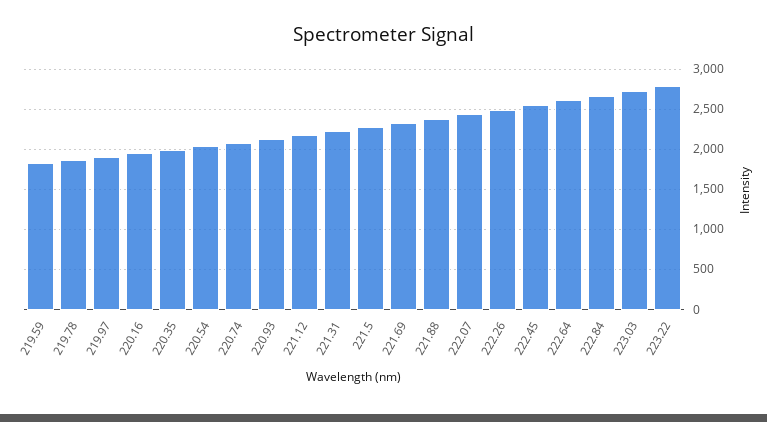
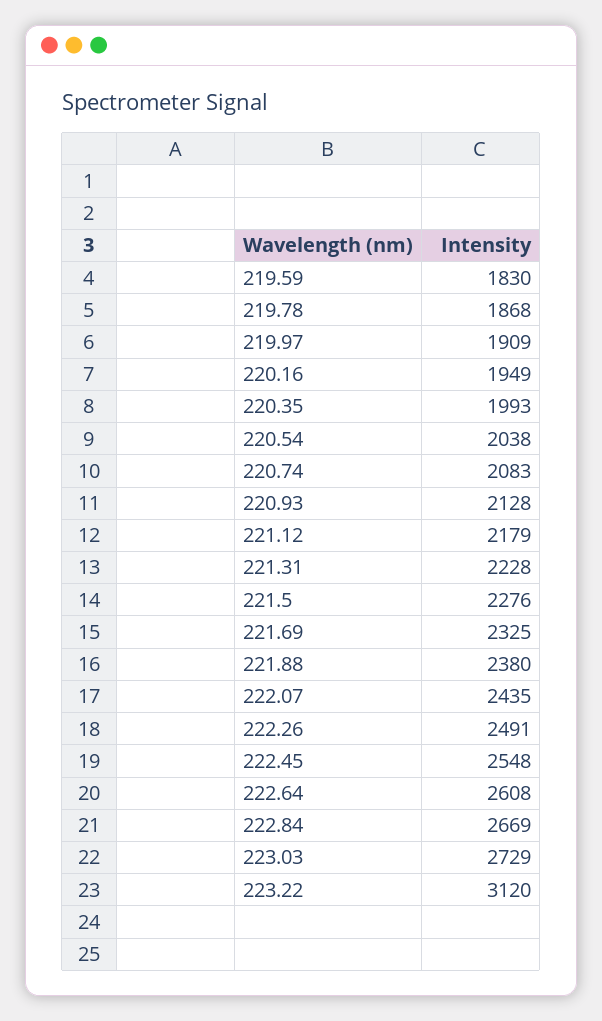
  {
    "219.59": 1830,
    "219.78": 1868,
    "219.97": 1909,
    "220.16": 1949,
    "220.35": 1993,
    "220.54": 2038,
    "220.74": 2083,
    "220.93": 2128,
    "221.12": 2179,
    "221.31": 2228,
    "221.5": 2276,
    "221.69": 2325,
    "221.88": 2380,
    "222.07": 2435,
    "222.26": 2491,
    "222.45": 2548,
    "222.64": 2608,
    "222.84": 2669,
    "223.03": 2729,
-   "223.22": 2800
+   "223.22": 3120
  }

